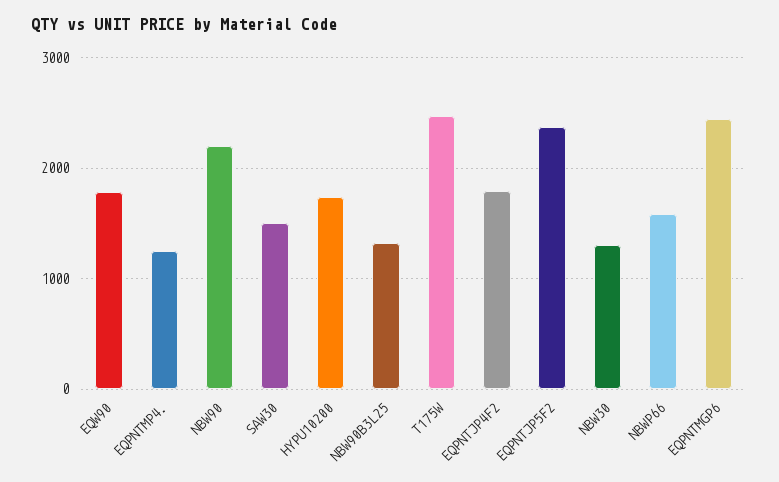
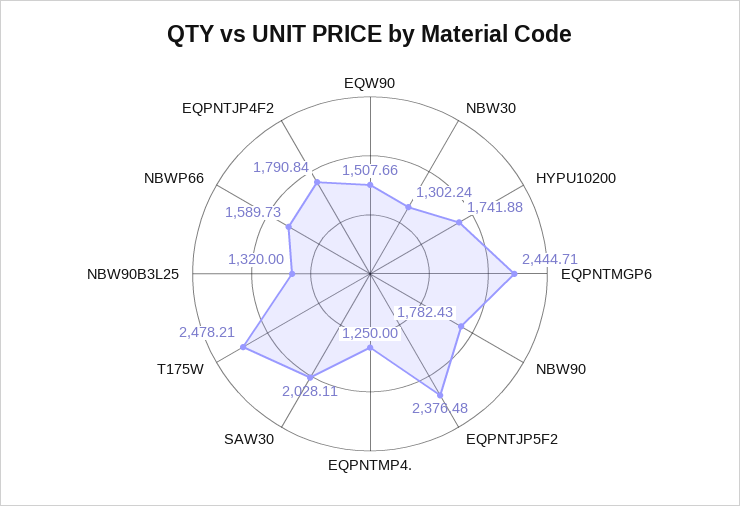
  {
-   "EQW90": 1800,
+   "EQW90": 1507.66,
    "EQPNTMP4.": 1250,
-   "NBW90": 2200,
+   "NBW90": 1782.43,
-   "SAW30": 1500,
+   "SAW30": 2028.11,
    "HYPU10200": 1741.88,
    "NBW90B3L25": 1320,
    "T175W": 2478.21,
    "EQPNTJP4F2": 1790.84,
    "EQPNTJP5F2": 2376.48,
    "NBW30": 1302.24,
    "NBWP66": 1589.73,
    "EQPNTMGP6": 2444.71
  }

